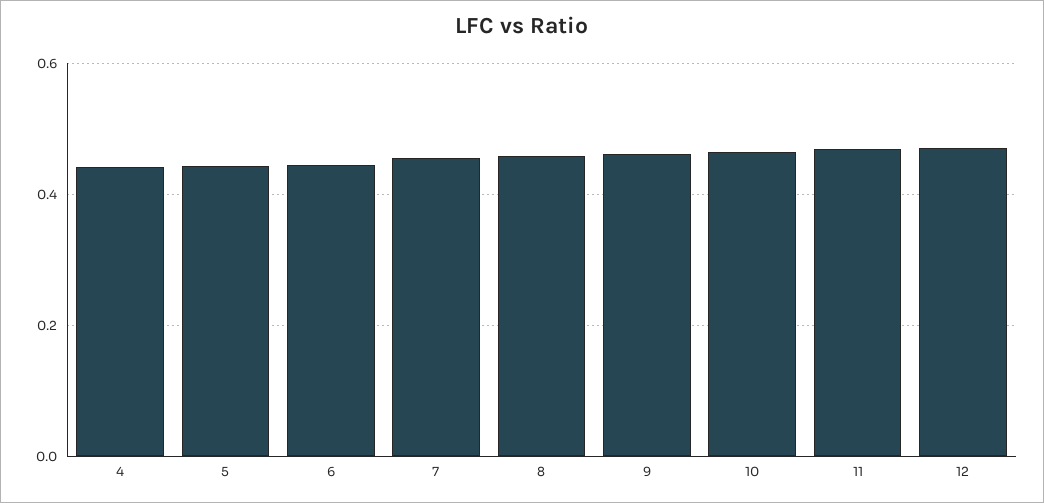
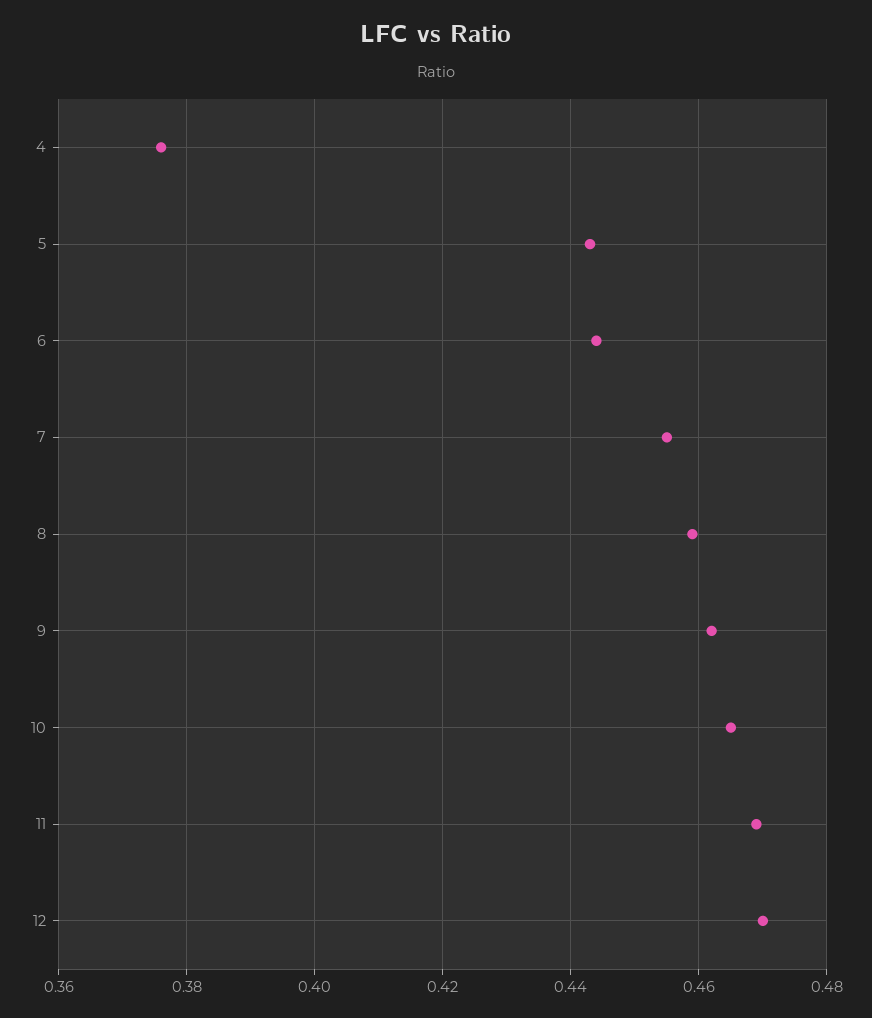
  {
-   "4": 0.44,
+   "4": 0.375,
    "5": 0.445,
    "6": 0.445,
    "7": 0.455,
    "8": 0.46,
    "9": 0.46,
    "10": 0.465,
    "11": 0.47,
    "12": 0.47
  }

